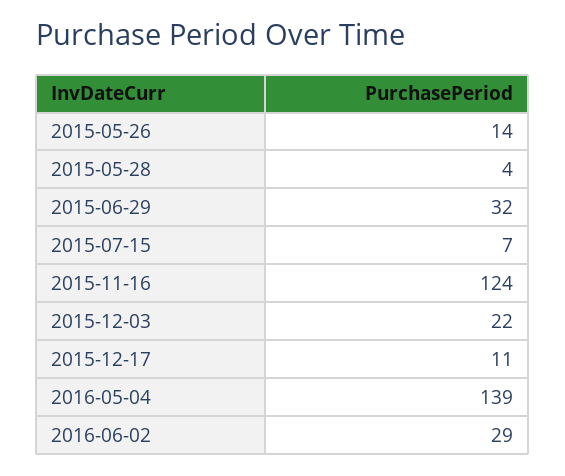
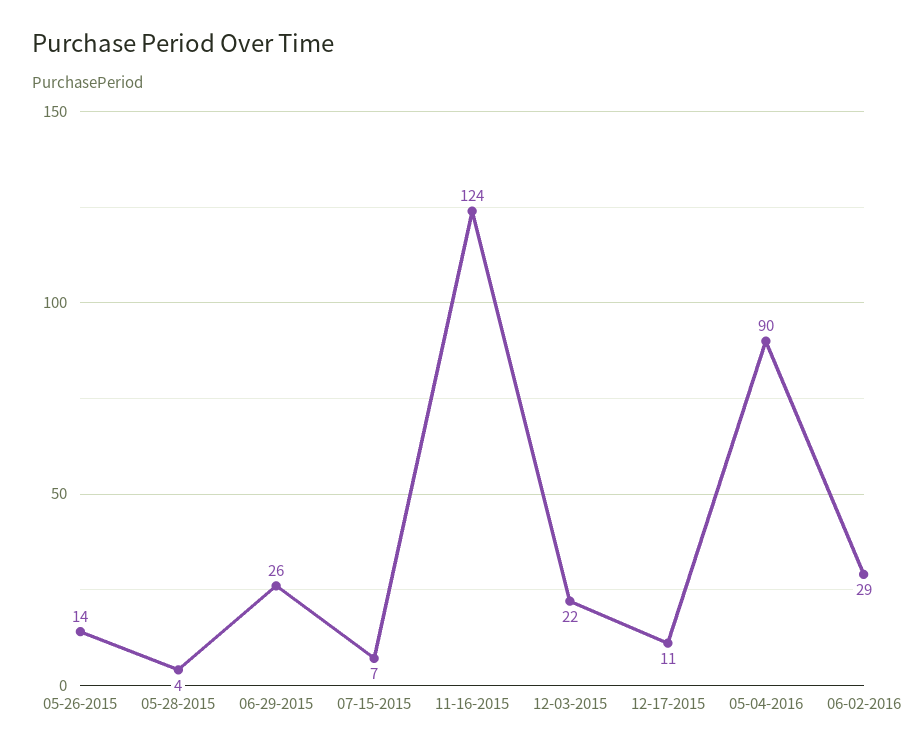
  {
    "2015-05-26": 14,
    "2015-05-28": 4,
-   "2015-06-29": 32,
+   "2015-06-29": 26,
    "2015-07-15": 7,
    "2015-11-16": 124,
    "2015-12-03": 22,
    "2015-12-17": 11,
-   "2016-05-04": 139,
+   "2016-05-04": 90,
    "2016-06-02": 29
  }

